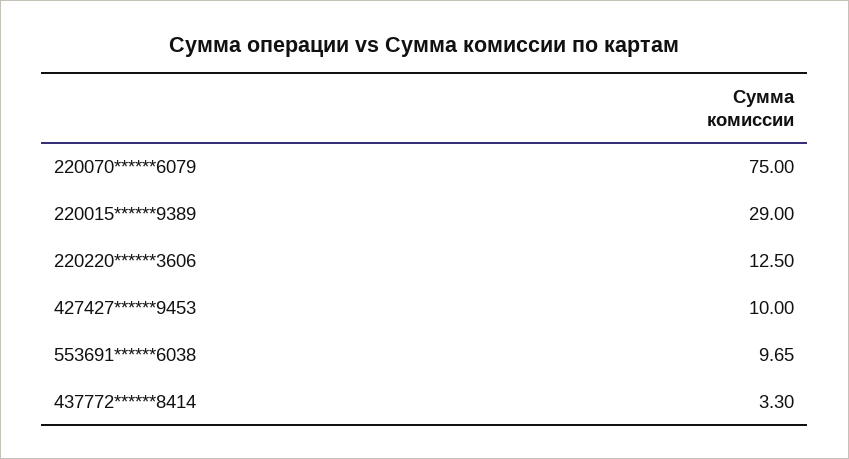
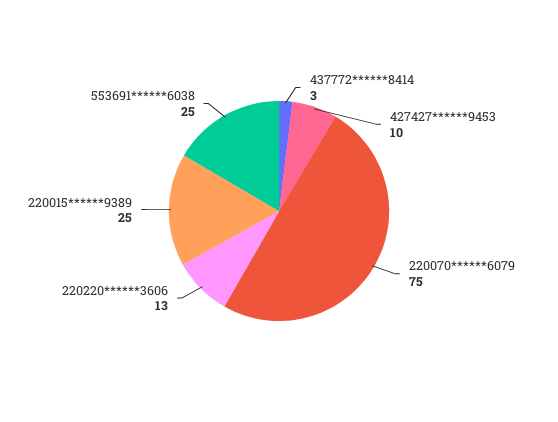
  {
    "220070******6079": 75,
-   "220015******9389": 29,
+   "220015******9389": 25,
    "220220******3606": 12.5,
    "427427******9453": 10,
-   "553691******6038": 9.65,
+   "553691******6038": 25,
    "437772******8414": 3.3
  }

